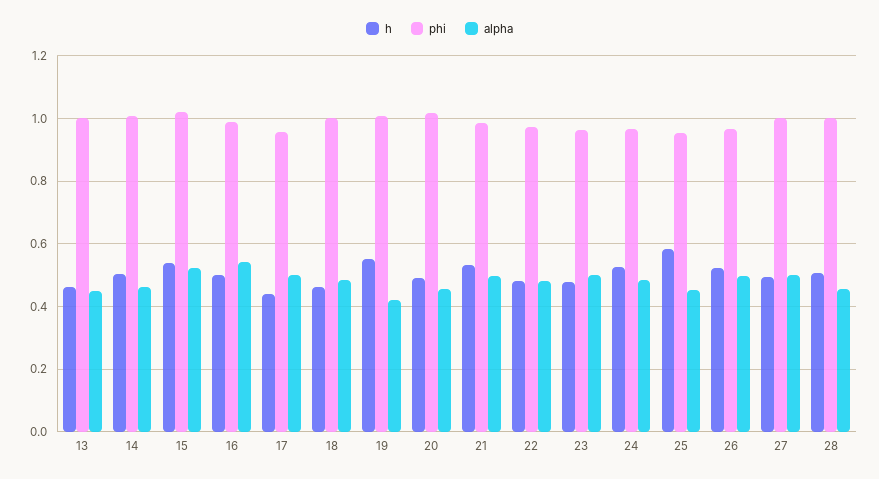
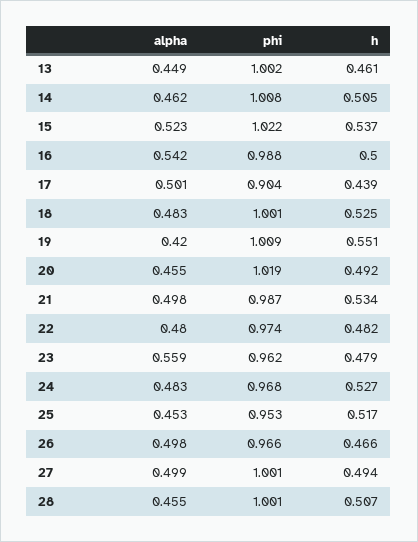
  {
    "h": {
      "13": 0.461,
      "14": 0.505,
      "15": 0.537,
      "16": 0.5,
      "17": 0.439,
-     "18": 0.46,
+     "18": 0.525,
      "19": 0.551,
      "20": 0.492,
      "21": 0.534,
      "22": 0.482,
      "23": 0.479,
      "24": 0.527,
-     "25": 0.58,
+     "25": 0.517,
-     "26": 0.52,
+     "26": 0.466,
      "27": 0.494,
      "28": 0.507
    },
    "phi": {
      "13": 1.002,
      "14": 1.008,
      "15": 1.022,
      "16": 0.988,
-     "17": 0.96,
+     "17": 0.904,
      "18": 1.001,
      "19": 1.009,
      "20": 1.019,
      "21": 0.987,
      "22": 0.974,
      "23": 0.962,
      "24": 0.968,
      "25": 0.953,
      "26": 0.966,
      "27": 1.001,
      "28": 1.001
    },
    "alpha": {
      "13": 0.449,
      "14": 0.462,
      "15": 0.523,
      "16": 0.542,
      "17": 0.501,
      "18": 0.483,
      "19": 0.42,
      "20": 0.455,
      "21": 0.498,
      "22": 0.48,
-     "23": 0.5,
+     "23": 0.559,
      "24": 0.483,
      "25": 0.453,
      "26": 0.498,
      "27": 0.499,
      "28": 0.455
    }
  }

